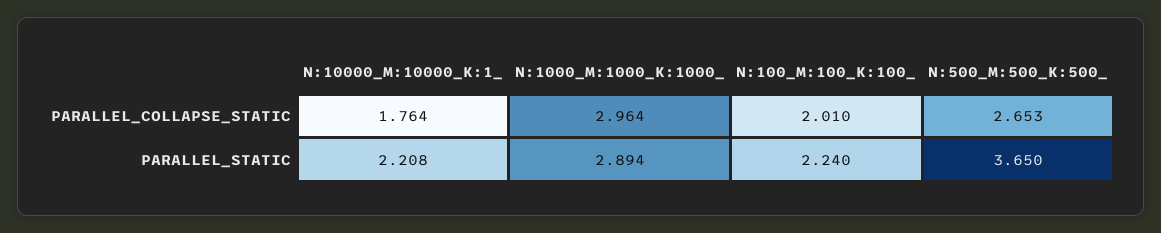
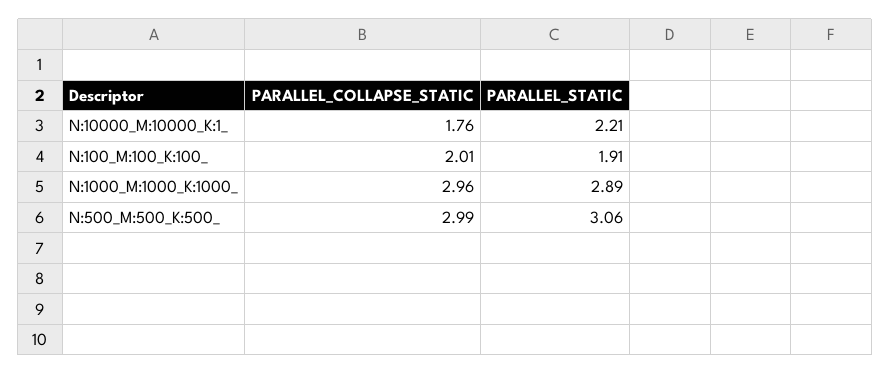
  {
    "N:10000_M:10000_K:1_": {
      "PARALLEL_COLLAPSE_STATIC": 1.764,
      "PARALLEL_STATIC": 2.208
    },
    "N:1000_M:1000_K:1000_": {
      "PARALLEL_COLLAPSE_STATIC": 2.964,
      "PARALLEL_STATIC": 2.894
    },
    "N:100_M:100_K:100_": {
      "PARALLEL_COLLAPSE_STATIC": 2.01,
-     "PARALLEL_STATIC": 2.24
+     "PARALLEL_STATIC": 1.91
    },
    "N:500_M:500_K:500_": {
-     "PARALLEL_COLLAPSE_STATIC": 2.653,
+     "PARALLEL_COLLAPSE_STATIC": 2.99,
-     "PARALLEL_STATIC": 3.65
+     "PARALLEL_STATIC": 3.06
    }
  }

